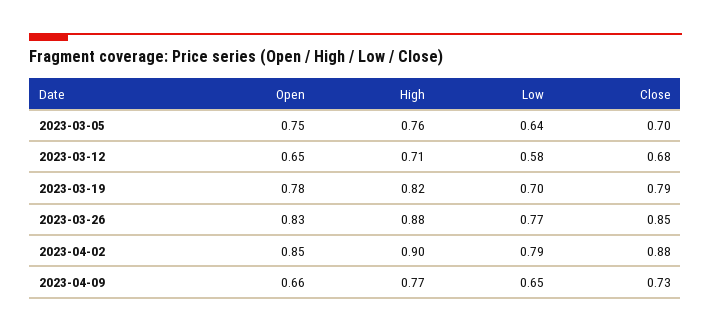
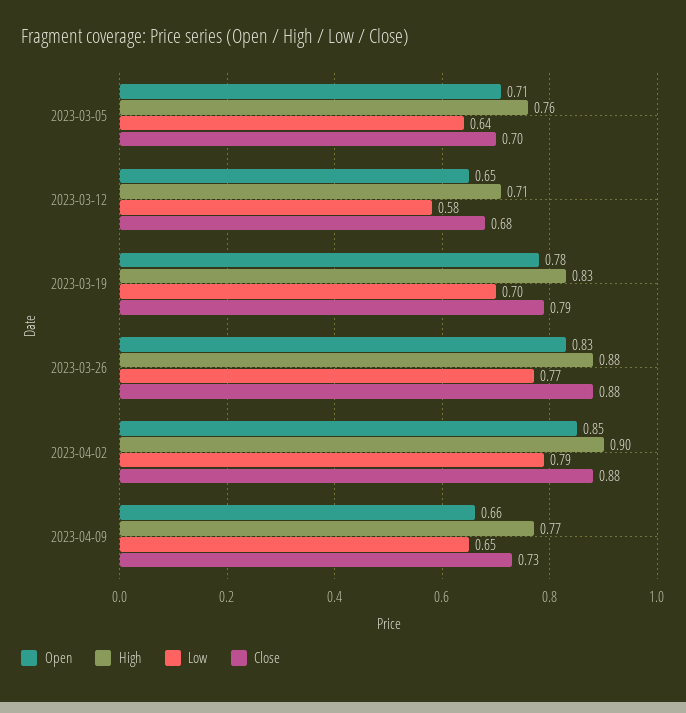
  {
    "Open": {
-     "2023-03-05": 0.75,
+     "2023-03-05": 0.71,
      "2023-03-12": 0.65,
      "2023-03-19": 0.78,
      "2023-03-26": 0.83,
      "2023-04-02": 0.85,
      "2023-04-09": 0.66
    },
    "High": {
      "2023-03-05": 0.76,
      "2023-03-12": 0.71,
-     "2023-03-19": 0.82,
+     "2023-03-19": 0.83,
      "2023-03-26": 0.88,
      "2023-04-02": 0.9,
      "2023-04-09": 0.77
    },
    "Low": {
      "2023-03-05": 0.64,
      "2023-03-12": 0.58,
      "2023-03-19": 0.7,
      "2023-03-26": 0.77,
      "2023-04-02": 0.79,
      "2023-04-09": 0.65
    },
    "Close": {
      "2023-03-05": 0.7,
      "2023-03-12": 0.68,
      "2023-03-19": 0.79,
-     "2023-03-26": 0.85,
+     "2023-03-26": 0.88,
      "2023-04-02": 0.88,
      "2023-04-09": 0.73
    }
  }

